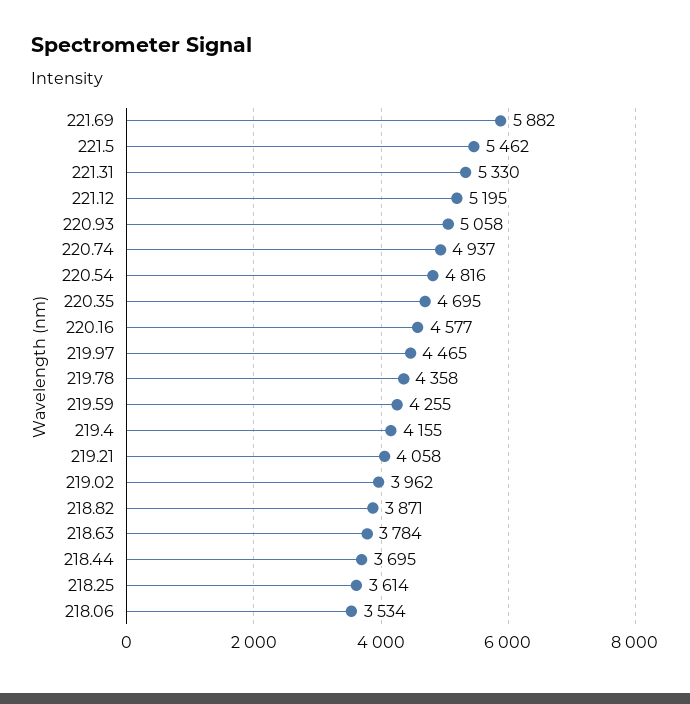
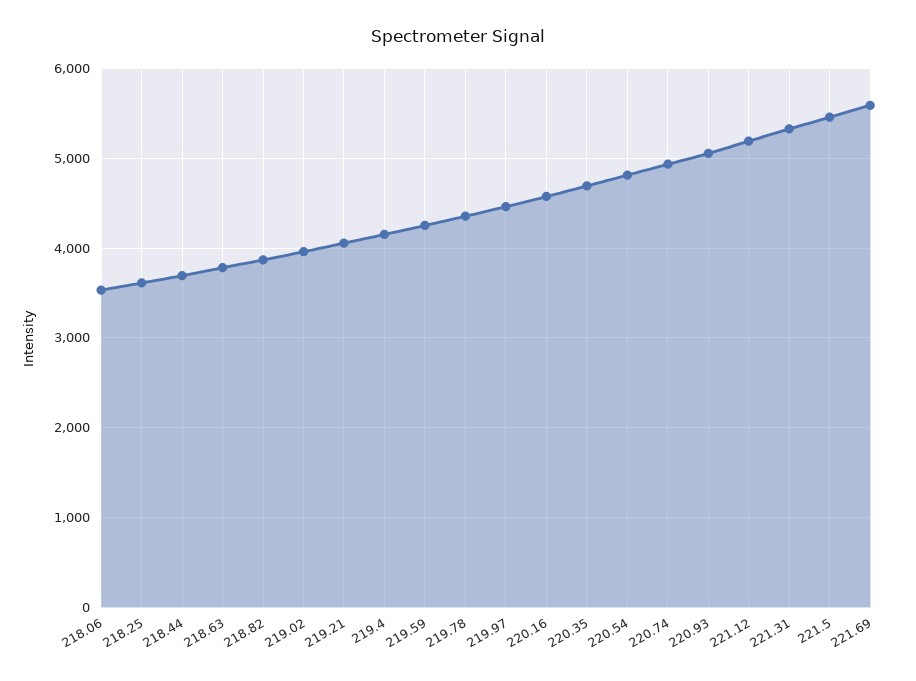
  {
-   "221.69": 5882,
+   "221.69": 5600,
    "221.5": 5462,
    "221.31": 5330,
    "221.12": 5195,
    "220.93": 5058,
    "220.74": 4937,
    "220.54": 4816,
    "220.35": 4695,
    "220.16": 4577,
    "219.97": 4465,
    "219.78": 4358,
    "219.59": 4255,
    "219.4": 4155,
    "219.21": 4058,
    "219.02": 3962,
    "218.82": 3871,
    "218.63": 3784,
    "218.44": 3695,
    "218.25": 3614,
    "218.06": 3534
  }

